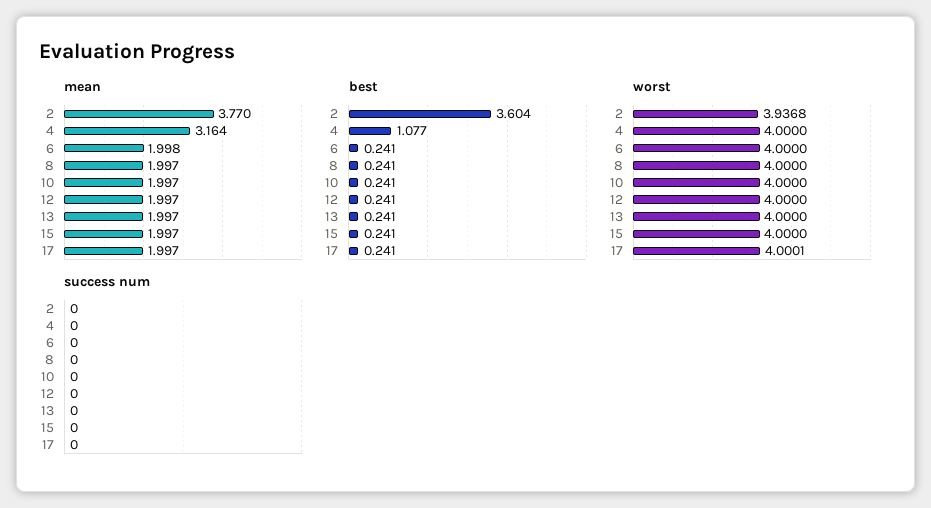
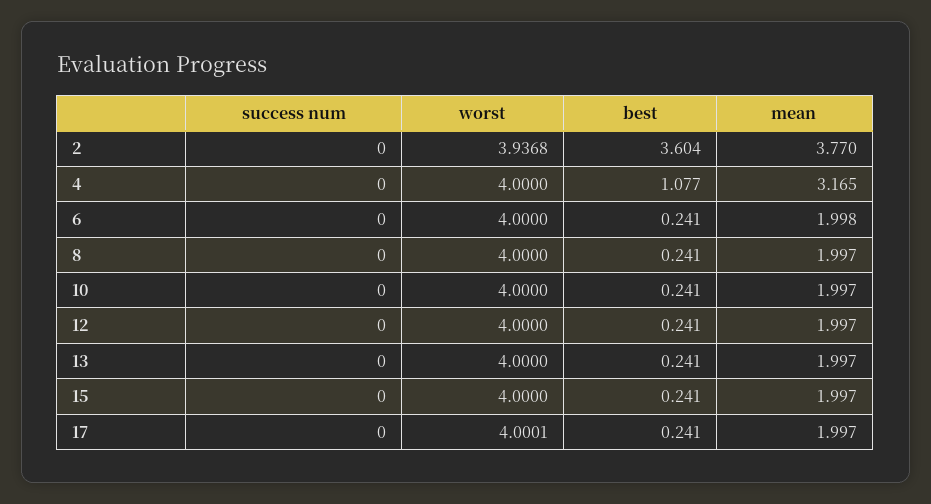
  {
    "mean": {
      "2": 3.77,
-     "4": 3.164,
+     "4": 3.165,
      "6": 1.998,
      "8": 1.997,
      "10": 1.997,
      "12": 1.997,
      "13": 1.997,
      "15": 1.997,
      "17": 1.997
    },
    "best": {
      "2": 3.604,
      "4": 1.077,
      "6": 0.241,
      "8": 0.241,
      "10": 0.241,
      "12": 0.241,
      "13": 0.241,
      "15": 0.241,
      "17": 0.241
    },
    "worst": {
      "2": 3.9368,
      "4": 4,
      "6": 4,
      "8": 4,
      "10": 4,
      "12": 4,
      "13": 4,
      "15": 4,
      "17": 4.0001
    },
    "success num": {
      "2": 0,
      "4": 0,
      "6": 0,
      "8": 0,
      "10": 0,
      "12": 0,
      "13": 0,
      "15": 0,
      "17": 0
    }
  }

